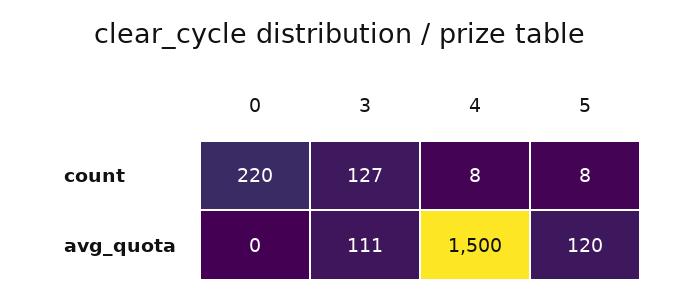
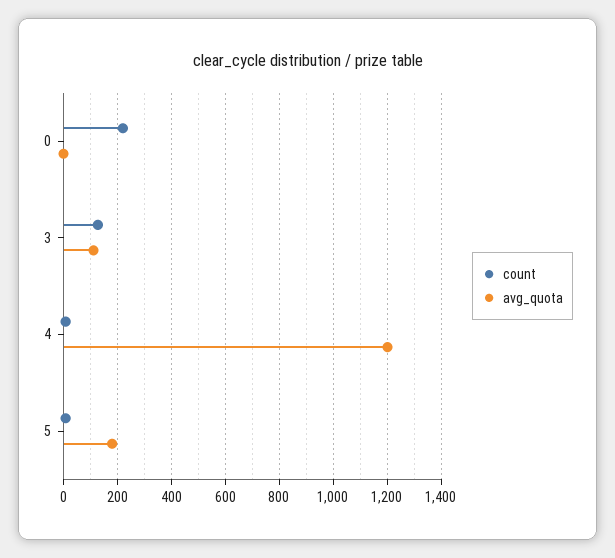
  {
    "count": {
      "0": 220,
      "3": 127,
      "4": 8,
      "5": 8
    },
    "avg_quota": {
      "0": 0,
      "3": 111,
-     "4": 1500,
+     "4": 1200,
-     "5": 120
+     "5": 175
    }
  }

